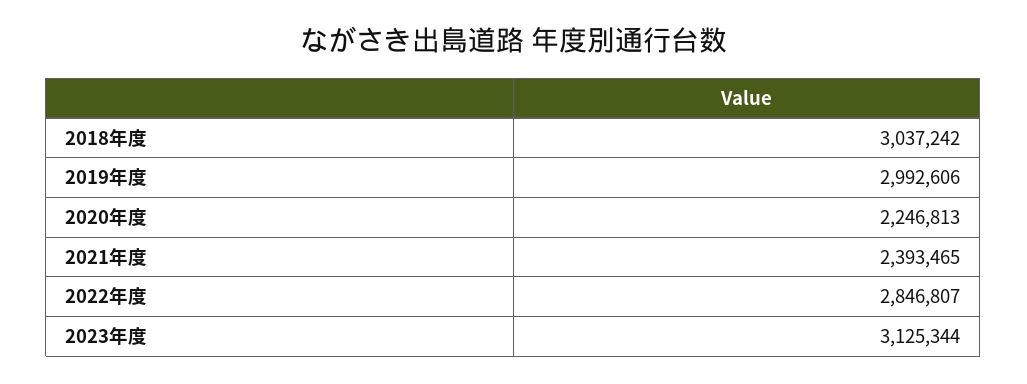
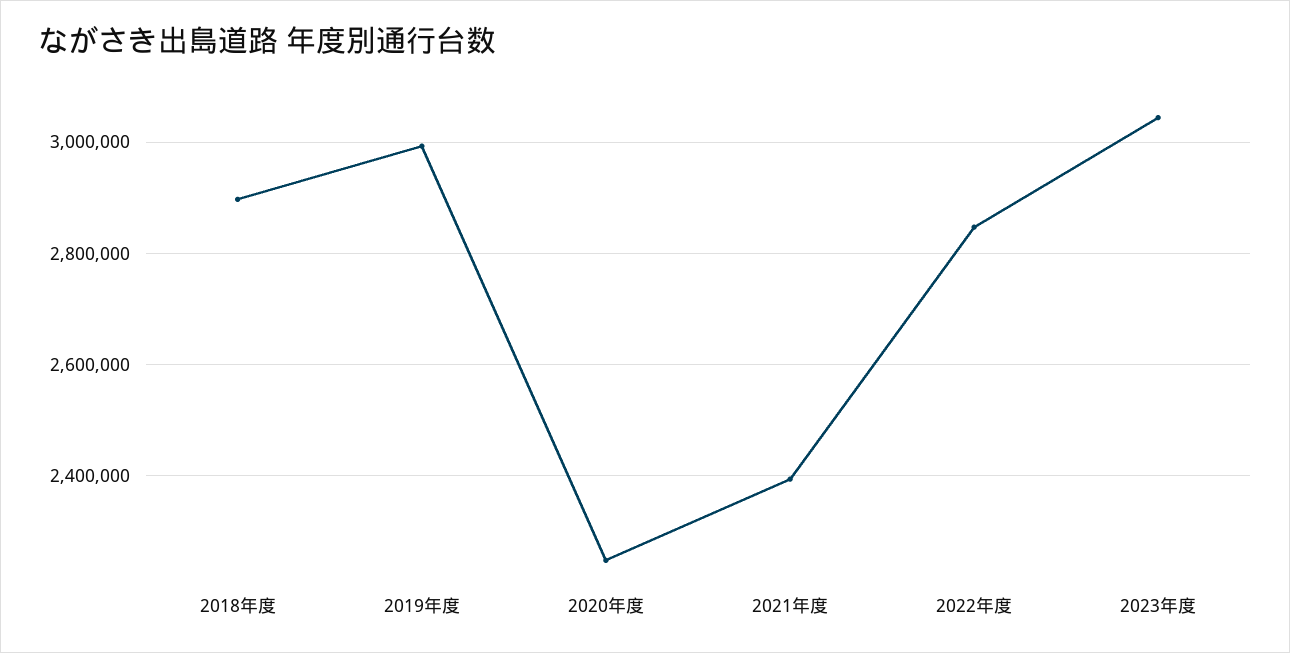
  {
-   "2018年度": 3037242,
+   "2018年度": 2900000,
    "2019年度": 2992606,
    "2020年度": 2246813,
    "2021年度": 2393465,
    "2022年度": 2846807,
-   "2023年度": 3125344
+   "2023年度": 3040000
  }

